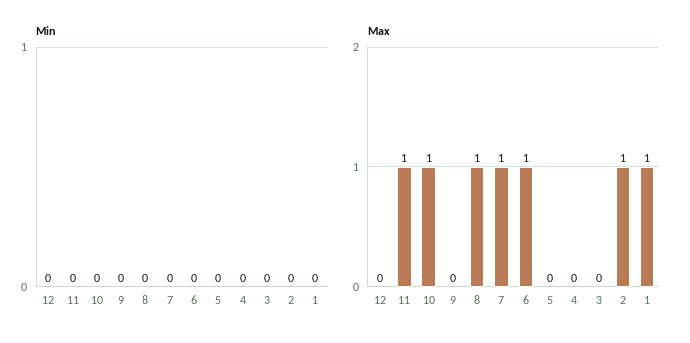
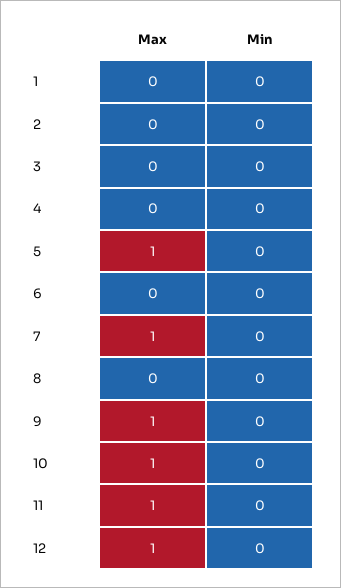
  {
    "Min": {
      "12": 0,
      "11": 0,
      "10": 0,
      "9": 0,
      "8": 0,
      "7": 0,
      "6": 0,
      "5": 0,
      "4": 0,
      "3": 0,
      "2": 0,
      "1": 0
    },
    "Max": {
-     "12": 0,
+     "12": 1,
      "11": 1,
      "10": 1,
-     "9": 0,
+     "9": 1,
-     "8": 1,
+     "8": 0,
      "7": 1,
-     "6": 1,
+     "6": 0,
-     "5": 0,
+     "5": 1,
      "4": 0,
      "3": 0,
-     "2": 1,
+     "2": 0,
-     "1": 1
+     "1": 0
    }
  }

